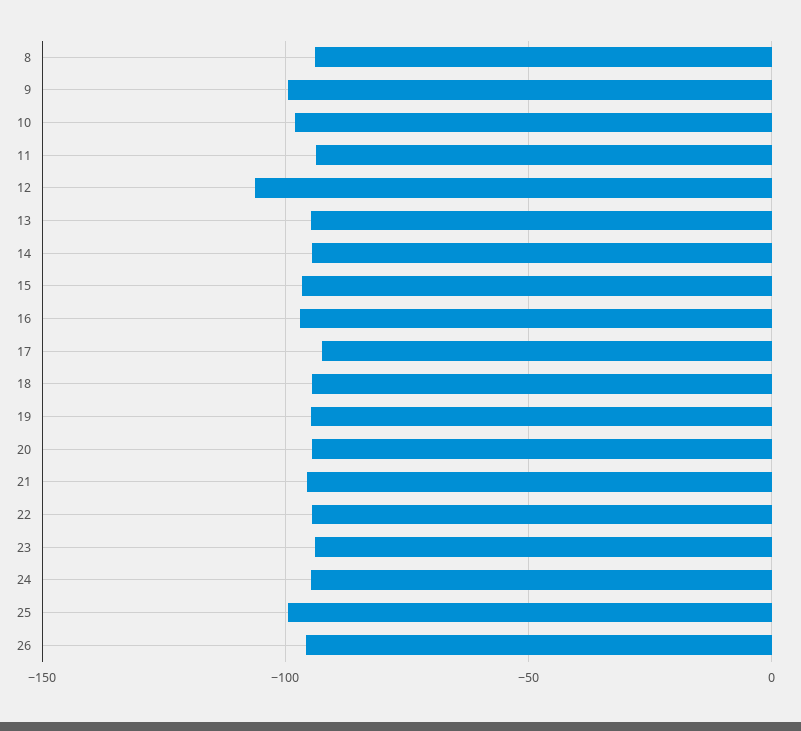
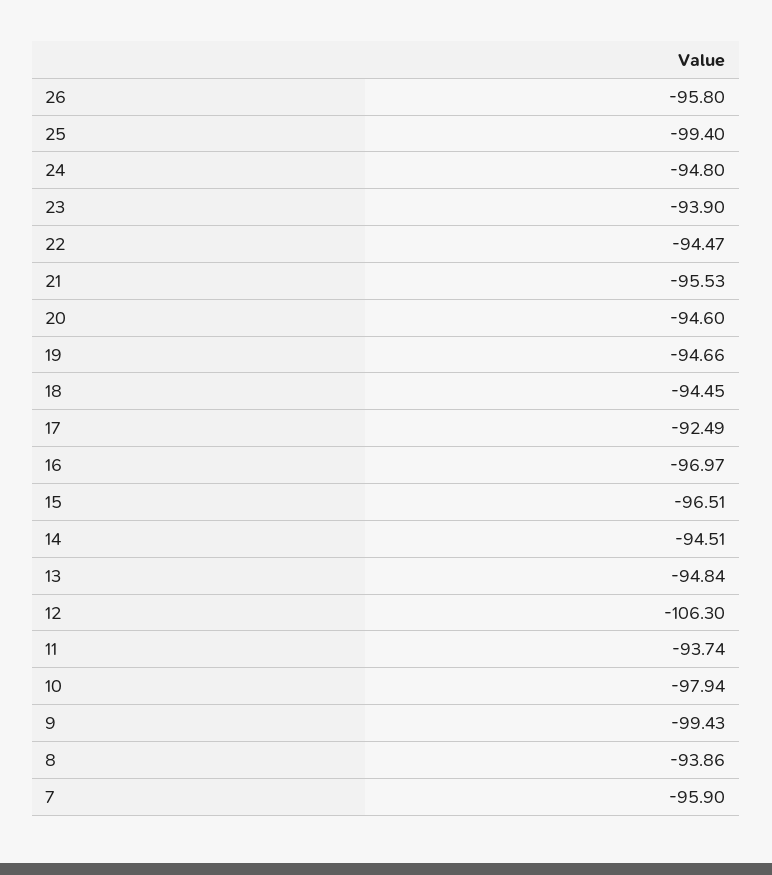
  {
    "8": -93.86,
    "9": -99.43,
    "10": -97.94,
    "11": -93.74,
    "12": -106.3,
    "13": -94.84,
    "14": -94.51,
    "15": -96.51,
    "16": -96.97,
    "17": -92.49,
    "18": -94.45,
    "19": -94.66,
    "20": -94.6,
    "21": -95.53,
    "22": -94.47,
    "23": -93.9,
    "24": -94.8,
    "25": -99.4,
-   "26": -95.8
+   "26": -95.8,
+   "7": -95.9
  }

